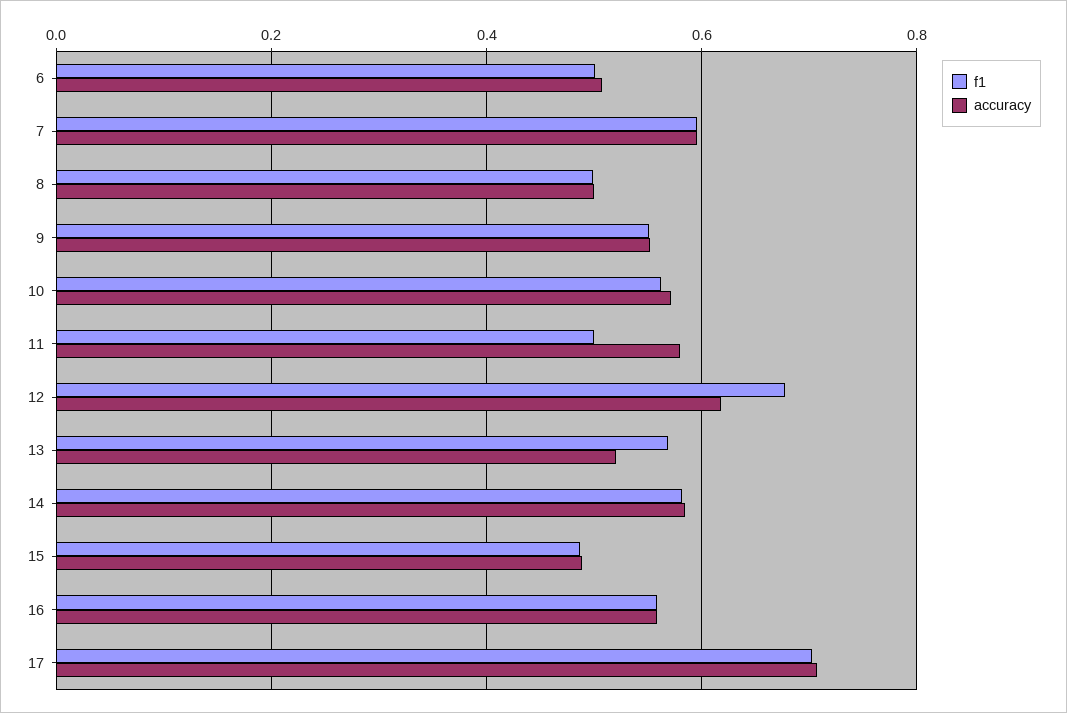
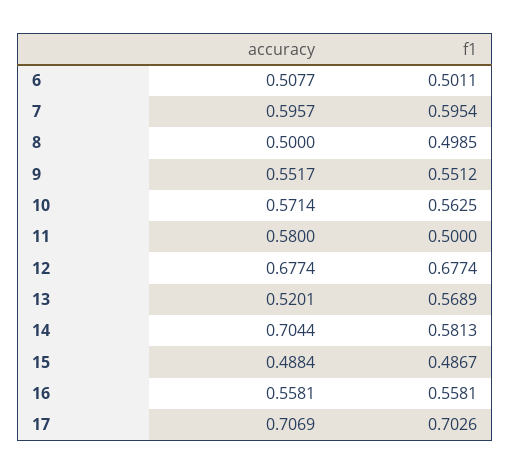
  {
    "f1": {
      "6": 0.5011,
      "7": 0.5954,
      "8": 0.4985,
      "9": 0.5512,
      "10": 0.5625,
      "11": 0.5,
      "12": 0.6774,
      "13": 0.5689,
      "14": 0.5813,
      "15": 0.4867,
      "16": 0.5581,
      "17": 0.7026
    },
    "accuracy": {
      "6": 0.5077,
      "7": 0.5957,
      "8": 0.5,
      "9": 0.5517,
      "10": 0.5714,
      "11": 0.58,
-     "12": 0.62,
+     "12": 0.6774,
      "13": 0.5201,
-     "14": 0.58,
+     "14": 0.7044,
      "15": 0.4884,
      "16": 0.5581,
      "17": 0.7069
    }
  }

